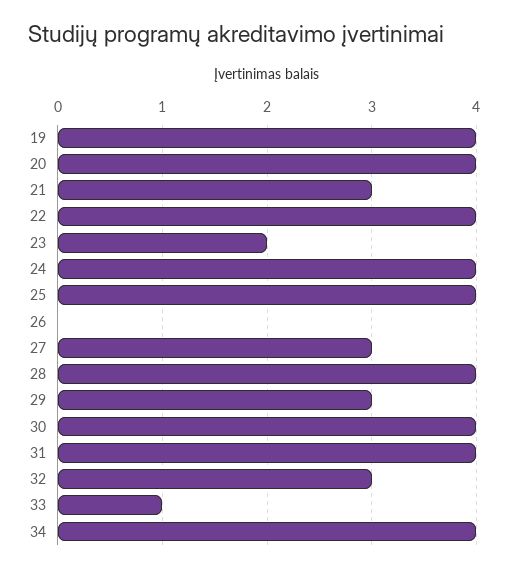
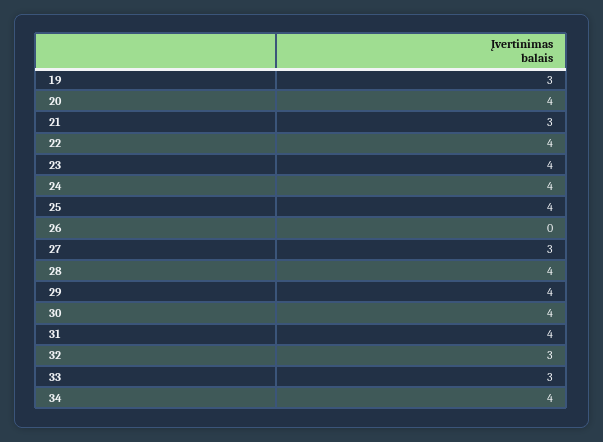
  {
-   "19": 4,
+   "19": 3,
    "20": 4,
    "21": 3,
    "22": 4,
-   "23": 2,
+   "23": 4,
    "24": 4,
    "25": 4,
    "26": 0,
    "27": 3,
    "28": 4,
-   "29": 3,
+   "29": 4,
    "30": 4,
    "31": 4,
    "32": 3,
-   "33": 1,
+   "33": 3,
    "34": 4
  }

